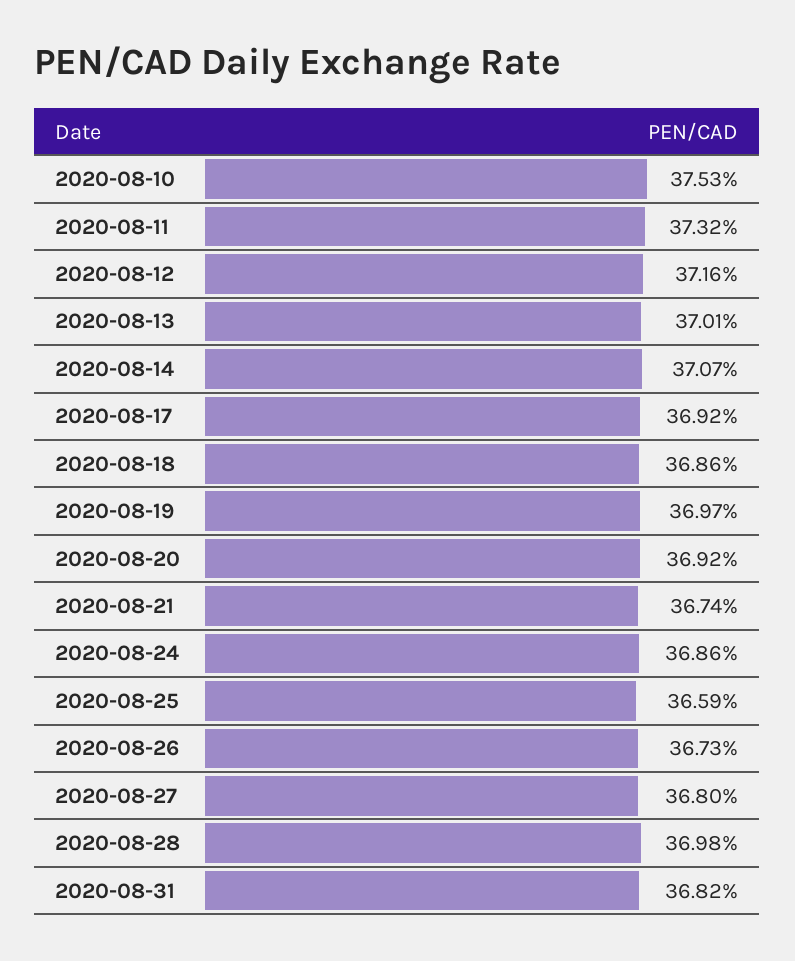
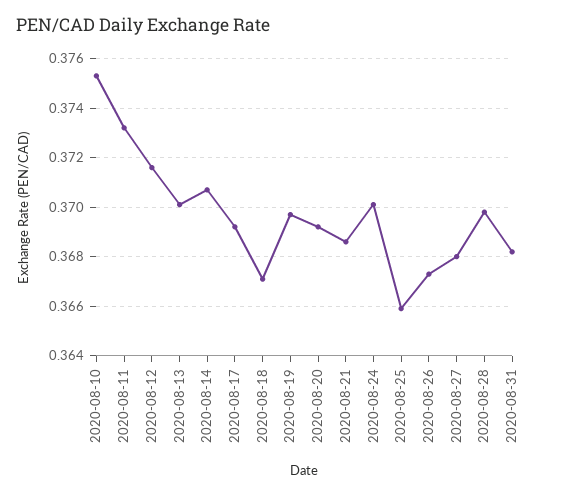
  {
    "2020-08-10": 0.3753,
    "2020-08-11": 0.3732,
    "2020-08-12": 0.3716,
    "2020-08-13": 0.3701,
    "2020-08-14": 0.3707,
    "2020-08-17": 0.3692,
-   "2020-08-18": 0.3686,
+   "2020-08-18": 0.367,
    "2020-08-19": 0.3697,
    "2020-08-20": 0.3692,
-   "2020-08-21": 0.3674,
+   "2020-08-21": 0.3685,
-   "2020-08-24": 0.3686,
+   "2020-08-24": 0.37,
    "2020-08-25": 0.3659,
    "2020-08-26": 0.3673,
    "2020-08-27": 0.368,
    "2020-08-28": 0.3698,
    "2020-08-31": 0.3682
  }

